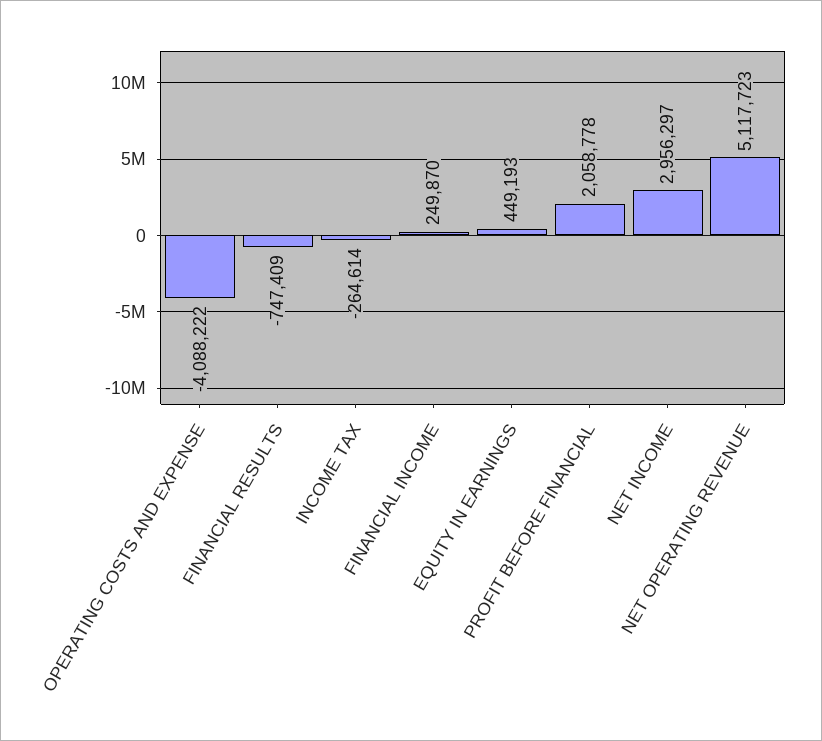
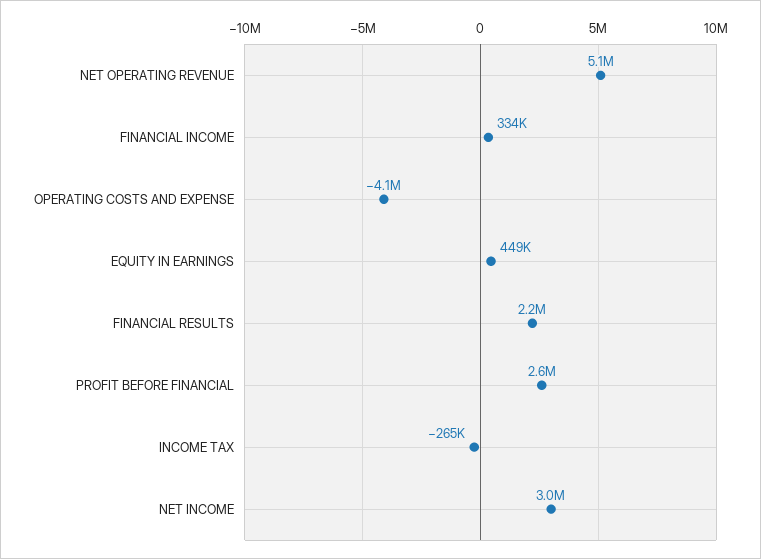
  {
    "OPERATING COSTS AND EXPENSE": -4088222,
-   "FINANCIAL RESULTS": -747409,
+   "FINANCIAL RESULTS": 2200000,
    "INCOME TAX": -264614,
-   "FINANCIAL INCOME": 249870,
+   "FINANCIAL INCOME": 334000,
    "EQUITY IN EARNINGS": 449193,
-   "PROFIT BEFORE FINANCIAL": 2058778,
+   "PROFIT BEFORE FINANCIAL": 2600000,
    "NET INCOME": 2956297,
    "NET OPERATING REVENUE": 5117723
  }

